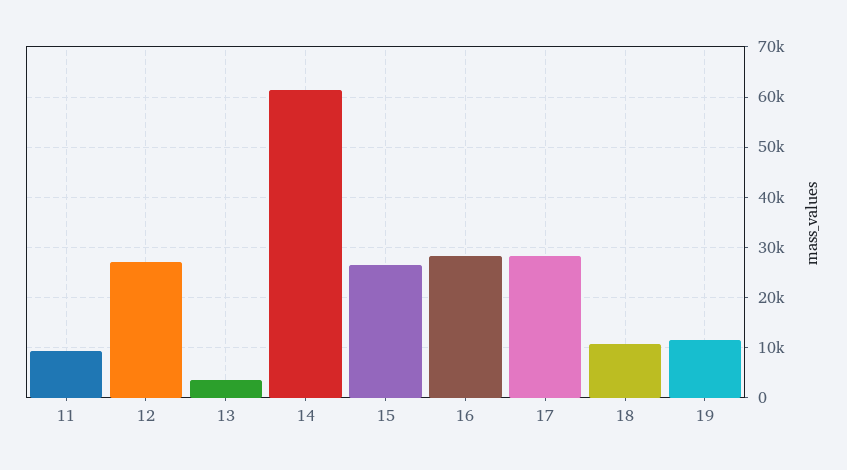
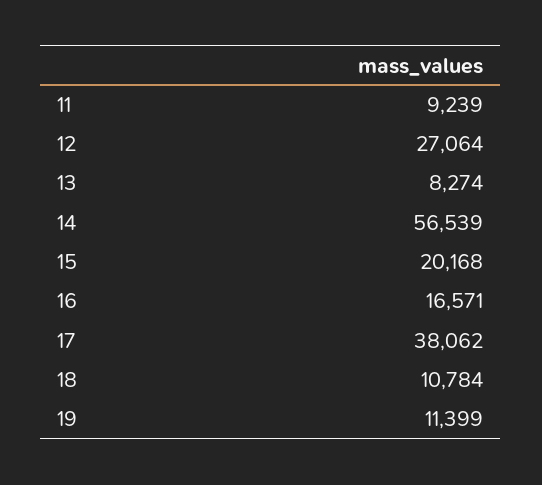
  {
    "11": 9239,
    "12": 27064,
-   "13": 4000,
+   "13": 8274,
-   "14": 62000,
+   "14": 56539,
-   "15": 26000,
+   "15": 20168,
-   "16": 28000,
+   "16": 16571,
-   "17": 28000,
+   "17": 38062,
    "18": 10784,
    "19": 11399
  }

